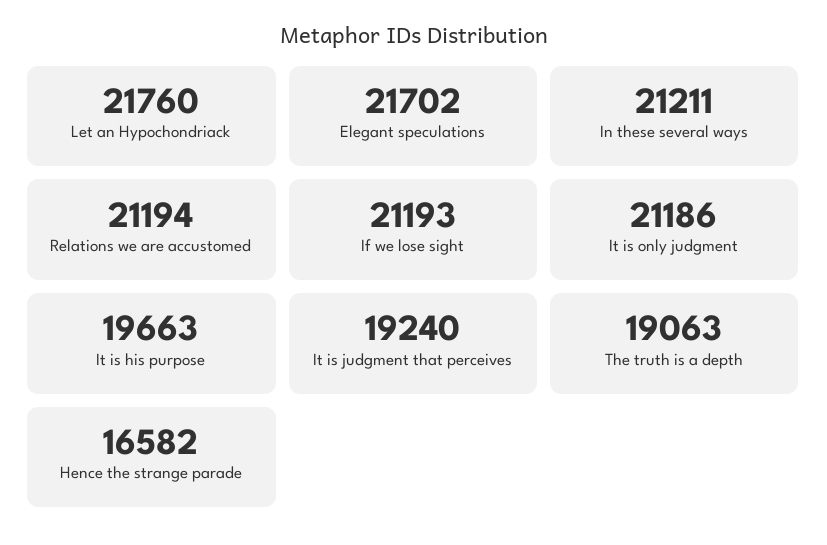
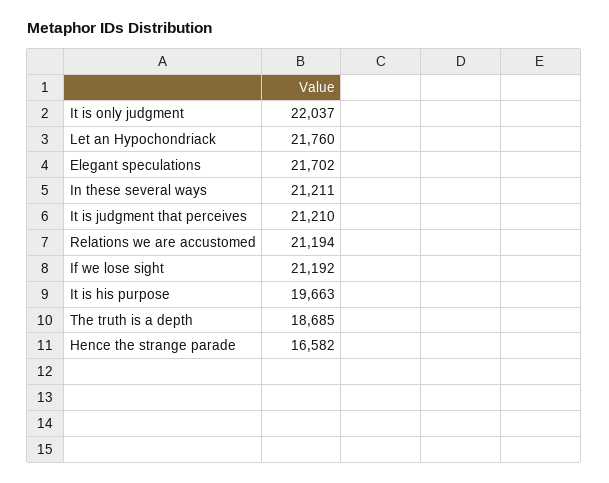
  {
    "Let an Hypochondriack": 21760,
    "Elegant speculations": 21702,
    "In these several ways": 21211,
    "Relations we are accustomed": 21194,
-   "If we lose sight": 21193,
+   "If we lose sight": 21192,
-   "It is only judgment": 21186,
+   "It is only judgment": 22037,
    "It is his purpose": 19663,
-   "It is judgment that perceives": 19240,
+   "It is judgment that perceives": 21210,
-   "The truth is a depth": 19063,
+   "The truth is a depth": 18685,
    "Hence the strange parade": 16582
  }

